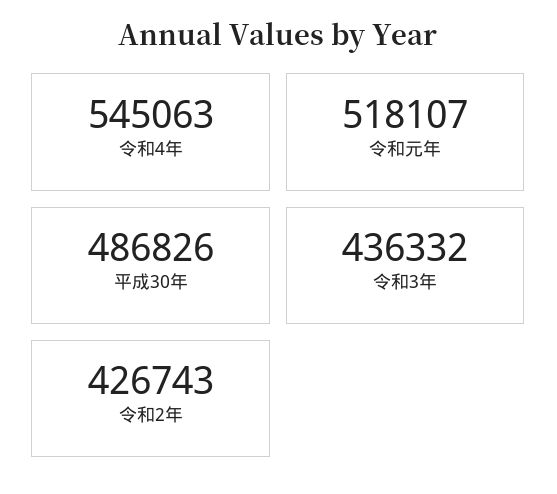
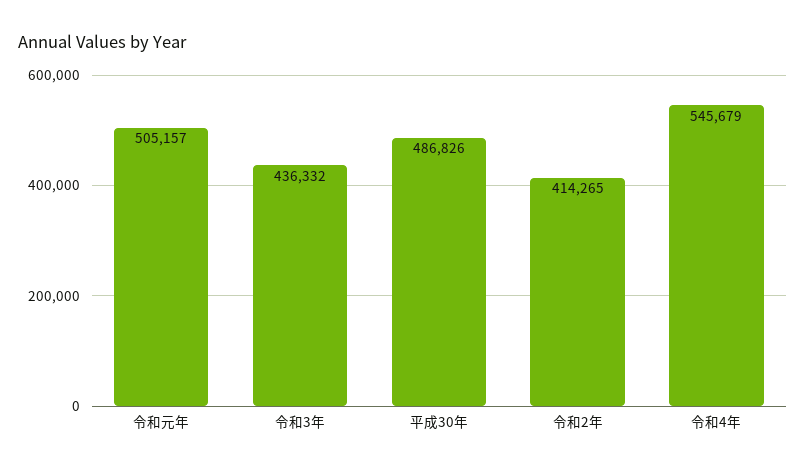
  {
-   "令和4年": 545063,
+   "令和4年": 545679,
-   "令和元年": 518107,
+   "令和元年": 505157,
    "平成30年": 486826,
    "令和3年": 436332,
-   "令和2年": 426743
+   "令和2年": 414265
  }

